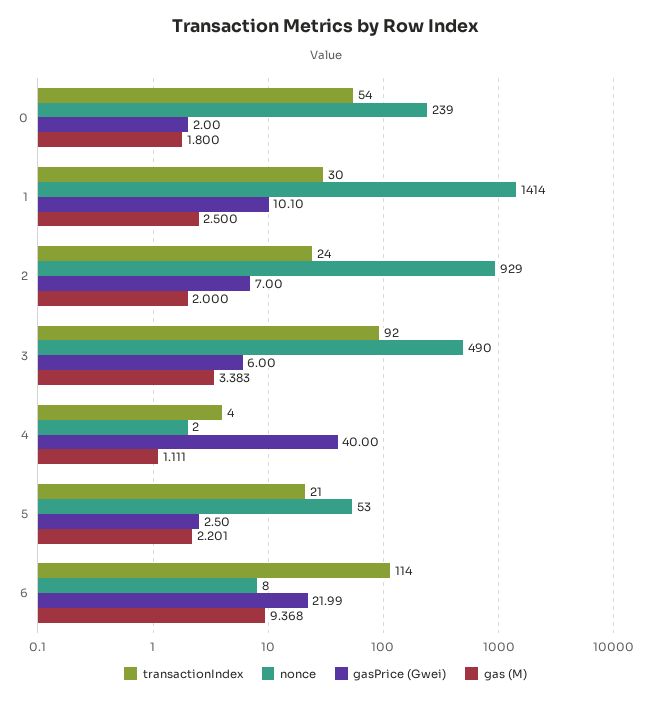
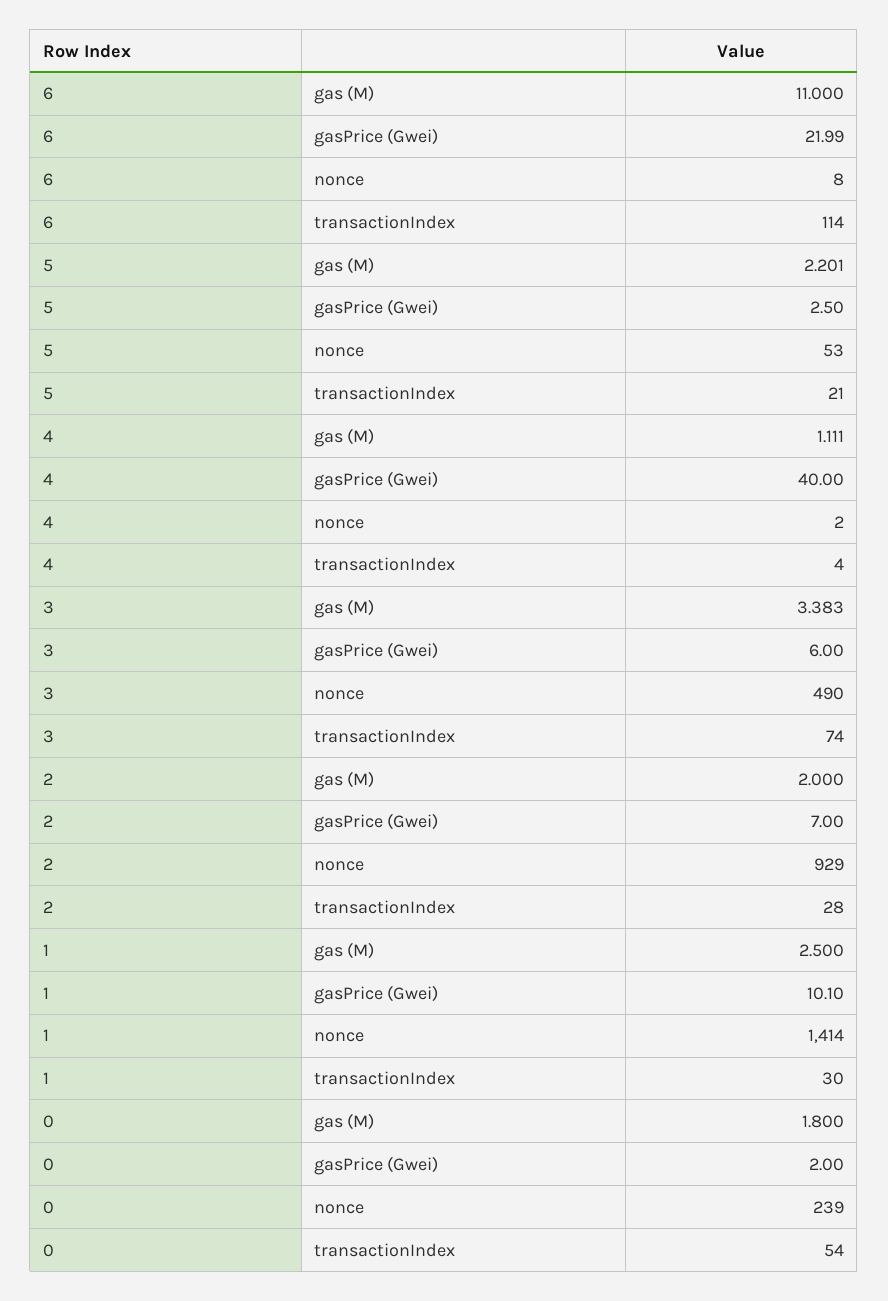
  {
    "transactionIndex": {
      "0": 54,
      "1": 30,
-     "2": 24,
+     "2": 28,
-     "3": 92,
+     "3": 74,
      "4": 4,
      "5": 21,
      "6": 114
    },
    "nonce": {
      "0": 239,
      "1": 1414,
      "2": 929,
      "3": 490,
      "4": 2,
      "5": 53,
      "6": 8
    },
    "gasPrice (Gwei)": {
      "0": 2,
      "1": 10.1,
      "2": 7,
      "3": 6,
      "4": 40,
      "5": 2.5,
      "6": 21.99
    },
    "gas (M)": {
      "0": 1.8,
      "1": 2.5,
      "2": 2,
      "3": 3.383,
      "4": 1.111,
      "5": 2.201,
-     "6": 9.368
+     "6": 11
    }
  }

